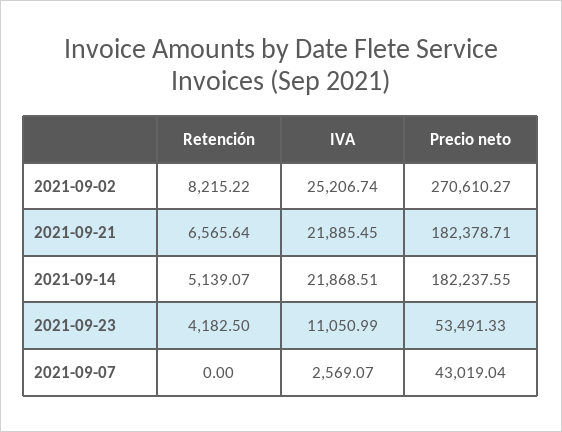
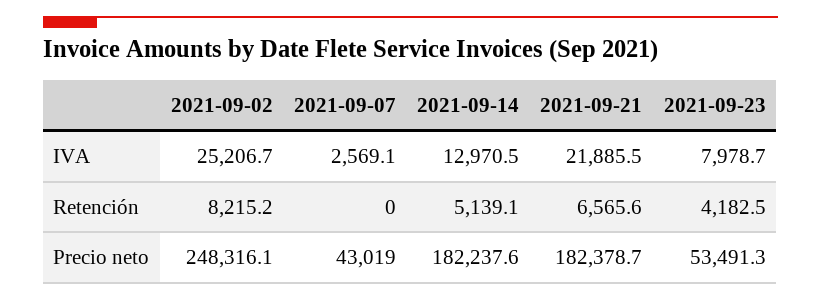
  {
    "Retención": {
      "2021-09-02": 8215.22,
      "2021-09-21": 6565.64,
      "2021-09-14": 5139.07,
      "2021-09-23": 4182.5,
      "2021-09-07": 0
    },
    "IVA": {
      "2021-09-02": 25206.74,
      "2021-09-21": 21885.45,
-     "2021-09-14": 21868.51,
+     "2021-09-14": 12970.5,
-     "2021-09-23": 11050.99,
+     "2021-09-23": 7978.7,
      "2021-09-07": 2569.07
    },
    "Precio neto": {
-     "2021-09-02": 270610.27,
+     "2021-09-02": 248316.1,
      "2021-09-21": 182378.71,
      "2021-09-14": 182237.55,
      "2021-09-23": 53491.33,
      "2021-09-07": 43019.04
    }
  }

